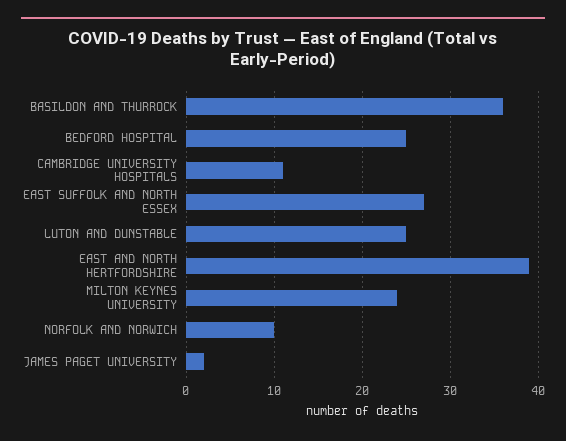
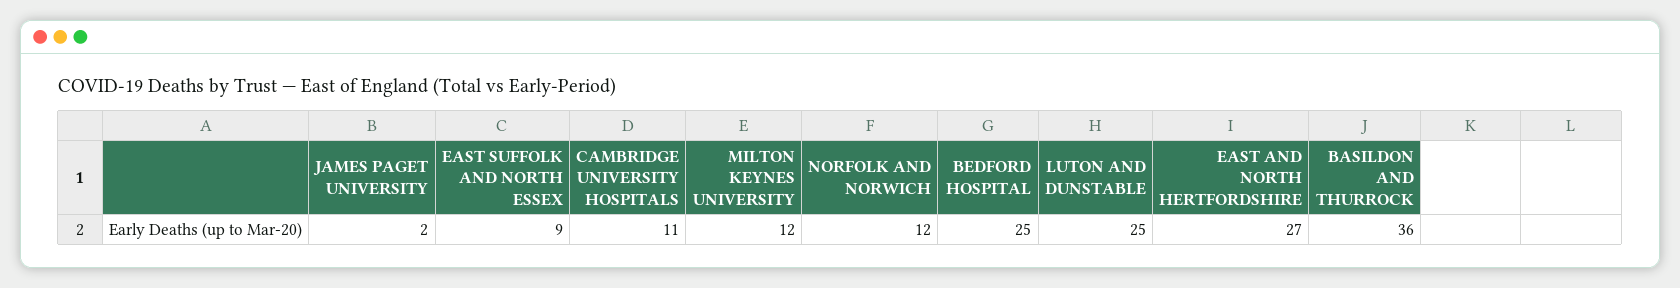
  {
    "BASILDON AND THURROCK": 36,
    "BEDFORD HOSPITAL": 25,
    "CAMBRIDGE UNIVERSITY HOSPITALS": 11,
-   "EAST SUFFOLK AND NORTH ESSEX": 27,
+   "EAST SUFFOLK AND NORTH ESSEX": 9,
    "LUTON AND DUNSTABLE": 25,
-   "EAST AND NORTH HERTFORDSHIRE": 39,
+   "EAST AND NORTH HERTFORDSHIRE": 27,
-   "MILTON KEYNES UNIVERSITY": 24,
+   "MILTON KEYNES UNIVERSITY": 12,
-   "NORFOLK AND NORWICH": 10,
+   "NORFOLK AND NORWICH": 12,
    "JAMES PAGET UNIVERSITY": 2
  }

